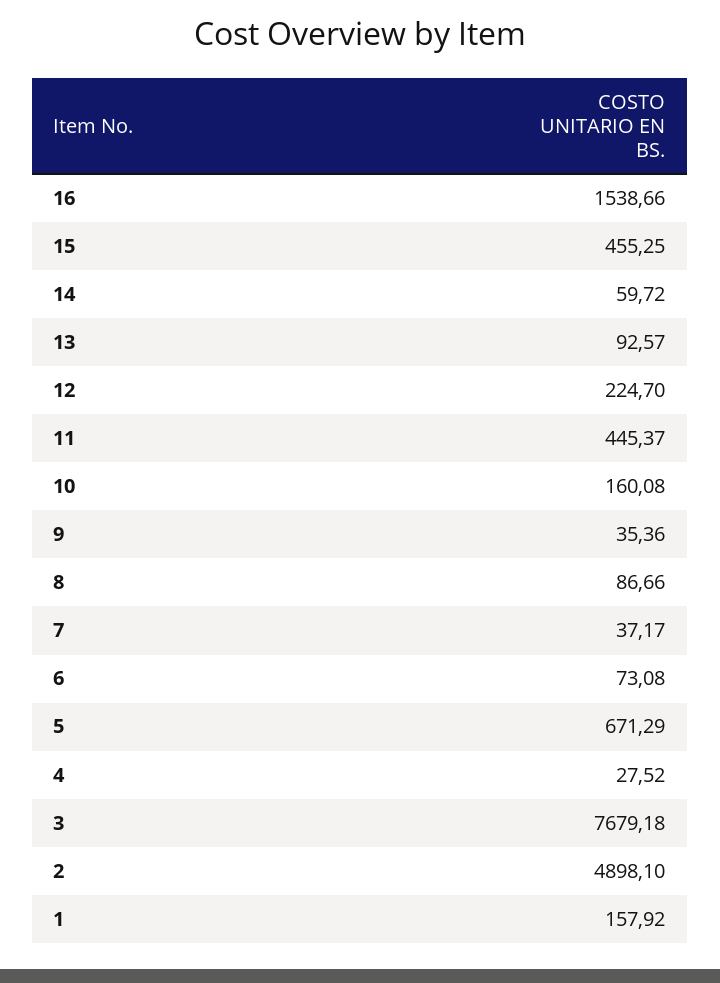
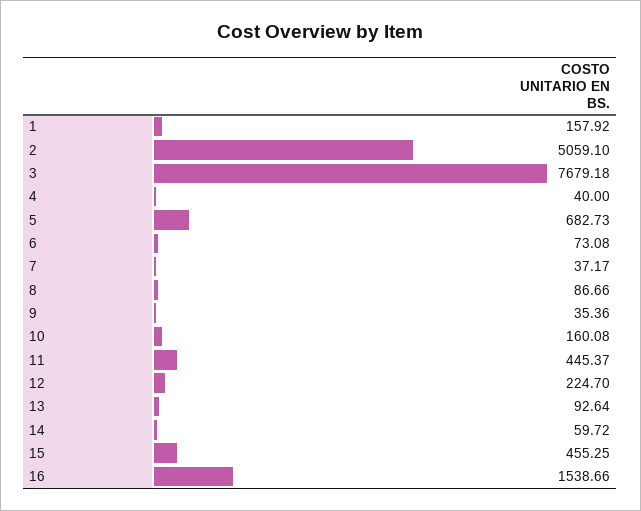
  {
    "16": 1538.66,
    "15": 455.25,
    "14": 59.72,
-   "13": 92.57,
+   "13": 92.64,
    "12": 224.7,
    "11": 445.37,
    "10": 160.08,
    "9": 35.36,
    "8": 86.66,
    "7": 37.17,
    "6": 73.08,
-   "5": 671.29,
+   "5": 682.73,
-   "4": 27.52,
+   "4": 40,
    "3": 7679.18,
-   "2": 4898.1,
+   "2": 5059.1,
    "1": 157.92
  }

